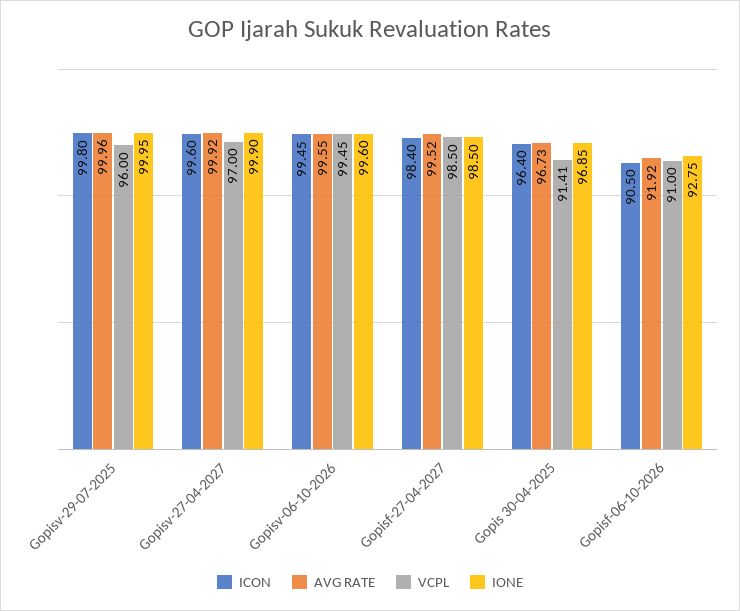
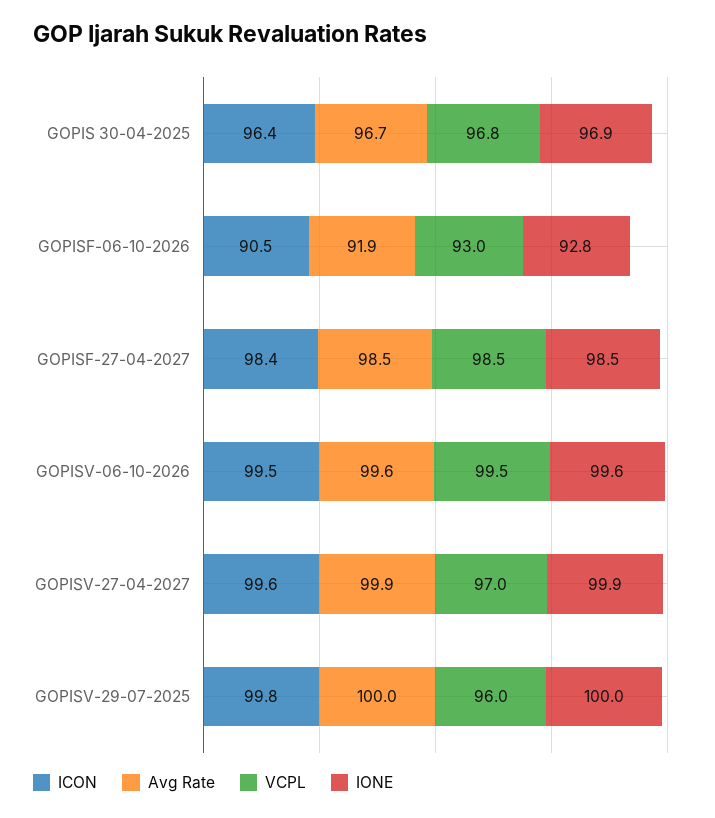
  {
    "ICON": {
      "Gopisv-29-07-2025": 99.8,
      "Gopisv-27-04-2027": 99.6,
      "Gopisv-06-10-2026": 99.45,
      "Gopisf-27-04-2027": 98.4,
      "Gopis 30-04-2025": 96.4,
      "Gopisf-06-10-2026": 90.5
    },
    "AVG RATE": {
      "Gopisv-29-07-2025": 99.96,
      "Gopisv-27-04-2027": 99.92,
      "Gopisv-06-10-2026": 99.55,
-     "Gopisf-27-04-2027": 99.52,
+     "Gopisf-27-04-2027": 98.5,
      "Gopis 30-04-2025": 96.73,
      "Gopisf-06-10-2026": 91.92
    },
    "VCPL": {
      "Gopisv-29-07-2025": 96,
      "Gopisv-27-04-2027": 97,
      "Gopisv-06-10-2026": 99.45,
      "Gopisf-27-04-2027": 98.5,
-     "Gopis 30-04-2025": 91.41,
+     "Gopis 30-04-2025": 96.8,
-     "Gopisf-06-10-2026": 91
+     "Gopisf-06-10-2026": 93
    },
    "IONE": {
      "Gopisv-29-07-2025": 99.95,
      "Gopisv-27-04-2027": 99.9,
      "Gopisv-06-10-2026": 99.6,
      "Gopisf-27-04-2027": 98.5,
      "Gopis 30-04-2025": 96.85,
      "Gopisf-06-10-2026": 92.75
    }
  }

